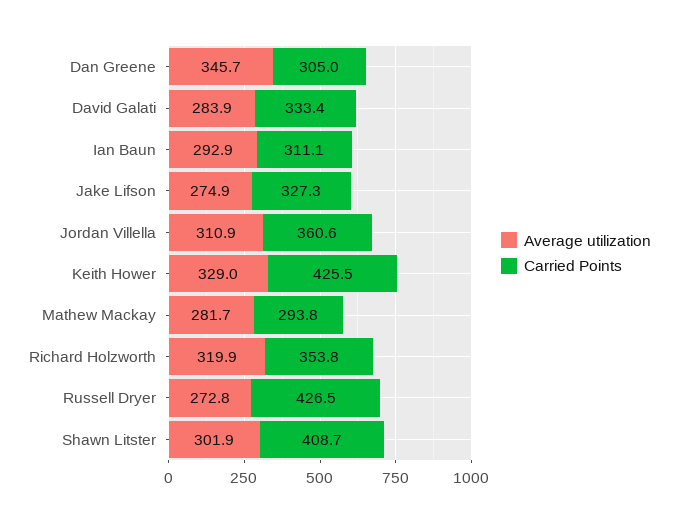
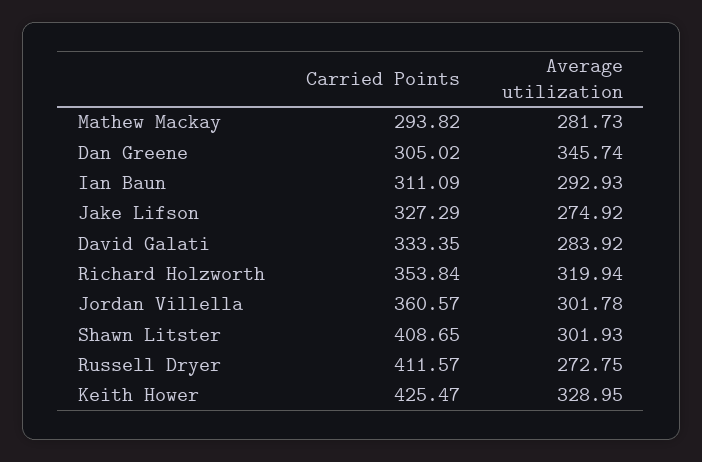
  {
    "Average utilization": {
      "Dan Greene": 345.74,
      "David Galati": 283.92,
      "Ian Baun": 292.93,
      "Jake Lifson": 274.92,
-     "Jordan Villella": 310.9,
+     "Jordan Villella": 301.78,
      "Keith Hower": 328.95,
      "Mathew Mackay": 281.73,
      "Richard Holzworth": 319.94,
      "Russell Dryer": 272.75,
      "Shawn Litster": 301.93
    },
    "Carried Points": {
      "Dan Greene": 305.02,
      "David Galati": 333.35,
      "Ian Baun": 311.09,
      "Jake Lifson": 327.29,
      "Jordan Villella": 360.57,
      "Keith Hower": 425.47,
      "Mathew Mackay": 293.82,
      "Richard Holzworth": 353.84,
-     "Russell Dryer": 426.5,
+     "Russell Dryer": 411.57,
      "Shawn Litster": 408.65
    }
  }

